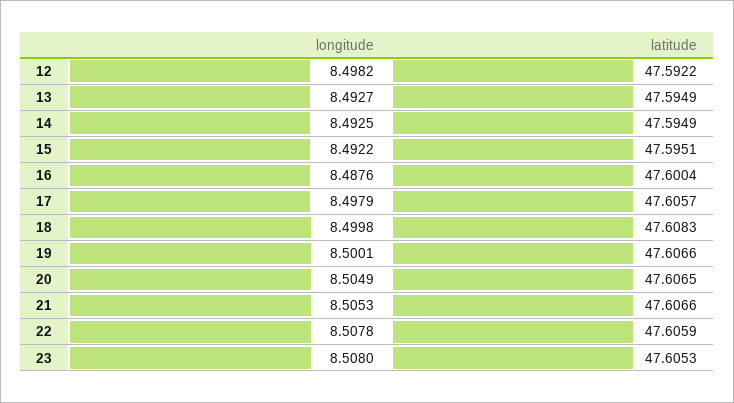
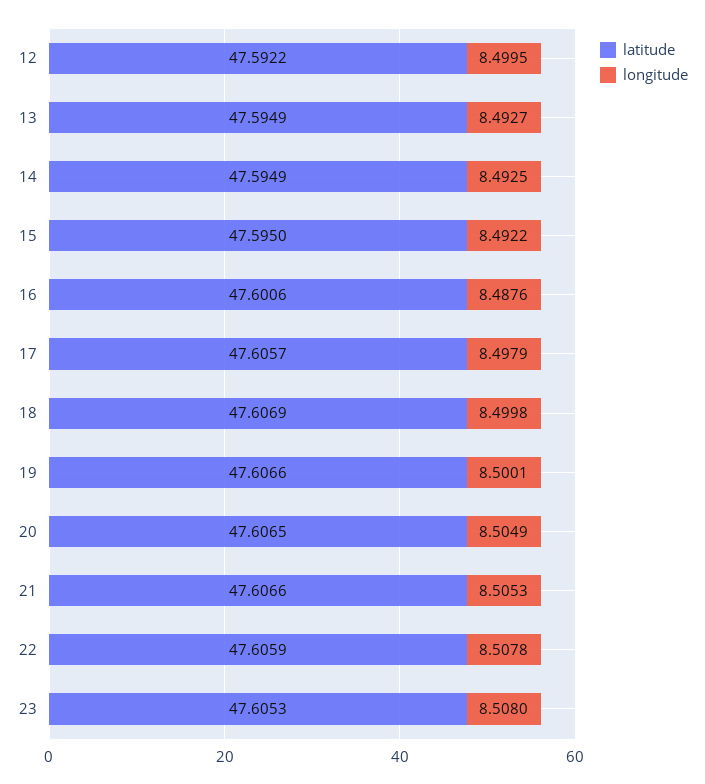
  {
    "longitude": {
-     "12": 8.4982,
+     "12": 8.4995,
      "13": 8.4927,
      "14": 8.4925,
      "15": 8.4922,
      "16": 8.4876,
      "17": 8.4979,
      "18": 8.4998,
      "19": 8.5001,
      "20": 8.5049,
      "21": 8.5053,
      "22": 8.5078,
      "23": 8.508
    },
    "latitude": {
      "12": 47.5922,
      "13": 47.5949,
      "14": 47.5949,
-     "15": 47.5951,
+     "15": 47.595,
-     "16": 47.6004,
+     "16": 47.6006,
      "17": 47.6057,
-     "18": 47.6083,
+     "18": 47.6069,
      "19": 47.6066,
      "20": 47.6065,
      "21": 47.6066,
      "22": 47.6059,
      "23": 47.6053
    }
  }

